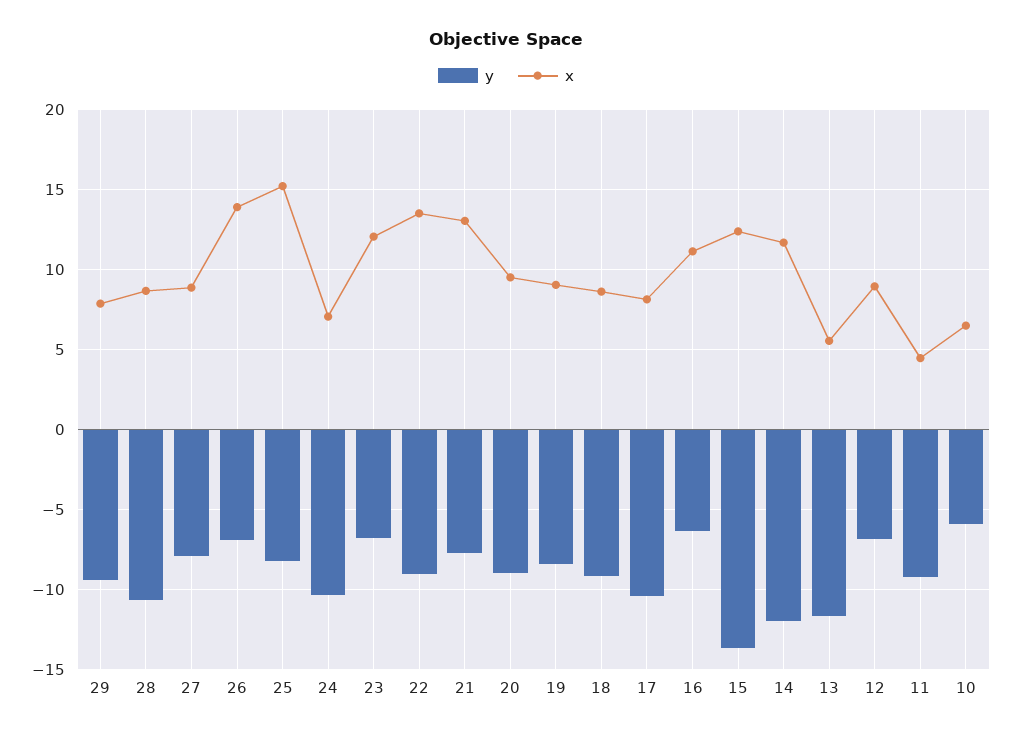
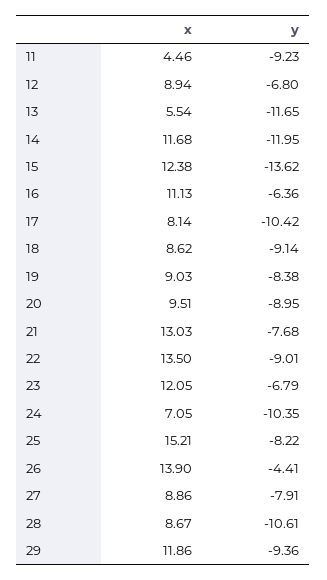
  {
    "y": {
      "29": -9.36,
      "28": -10.61,
      "27": -7.91,
-     "26": -7,
+     "26": -4.41,
      "25": -8.22,
      "24": -10.35,
      "23": -6.79,
      "22": -9.01,
      "21": -7.68,
      "20": -8.95,
      "19": -8.38,
      "18": -9.14,
      "17": -10.42,
      "16": -6.36,
      "15": -13.62,
      "14": -11.95,
      "13": -11.65,
      "12": -6.8,
-     "11": -9.23,
+     "11": -9.23
-     "10": -6
    },
    "x": {
-     "29": 8,
+     "29": 11.86,
      "28": 8.67,
      "27": 8.86,
      "26": 13.9,
      "25": 15.21,
      "24": 7.05,
      "23": 12.05,
      "22": 13.5,
      "21": 13.03,
      "20": 9.51,
      "19": 9.03,
      "18": 8.62,
      "17": 8.14,
      "16": 11.13,
      "15": 12.38,
      "14": 11.68,
      "13": 5.54,
      "12": 8.94,
-     "11": 4.46,
+     "11": 4.46
-     "10": 6.5
    }
  }

